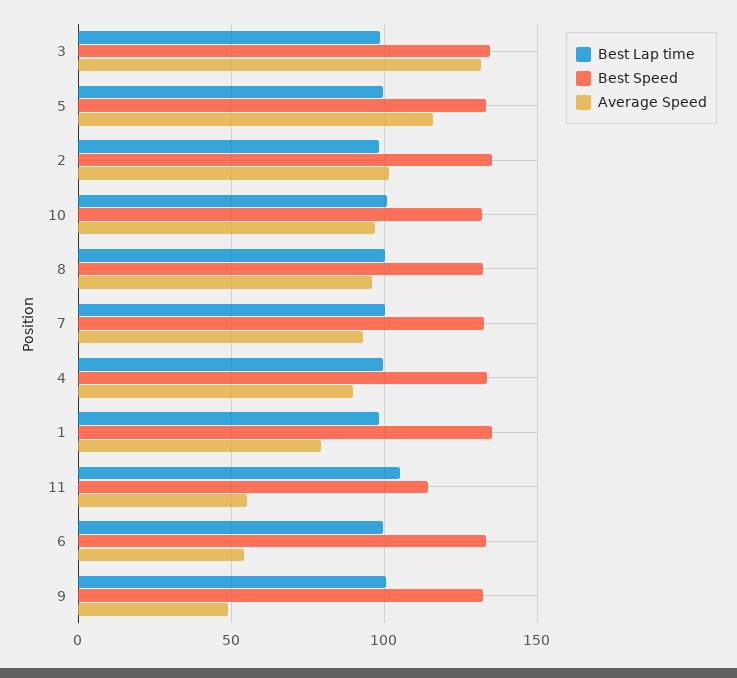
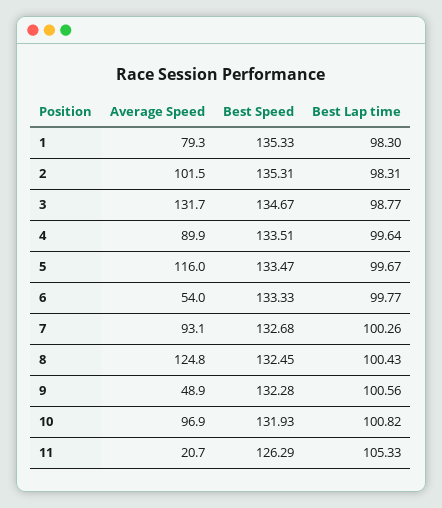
  {
    "Best Lap time": {
      "3": 98.77,
      "5": 99.67,
      "2": 98.31,
      "10": 100.82,
      "8": 100.43,
      "7": 100.26,
      "4": 99.64,
      "1": 98.3,
      "11": 105.33,
      "6": 99.77,
      "9": 100.56
    },
    "Best Speed": {
      "3": 134.67,
      "5": 133.47,
      "2": 135.31,
      "10": 131.93,
      "8": 132.45,
      "7": 132.68,
      "4": 133.51,
      "1": 135.33,
-     "11": 115,
+     "11": 126.29,
      "6": 133.33,
      "9": 132.28
    },
    "Average Speed": {
      "3": 131.7,
      "5": 116,
      "2": 101.5,
      "10": 96.9,
-     "8": 95,
+     "8": 124.8,
      "7": 93.1,
      "4": 89.9,
      "1": 79.3,
-     "11": 55,
+     "11": 20.7,
      "6": 54,
      "9": 48.9
    }
  }

